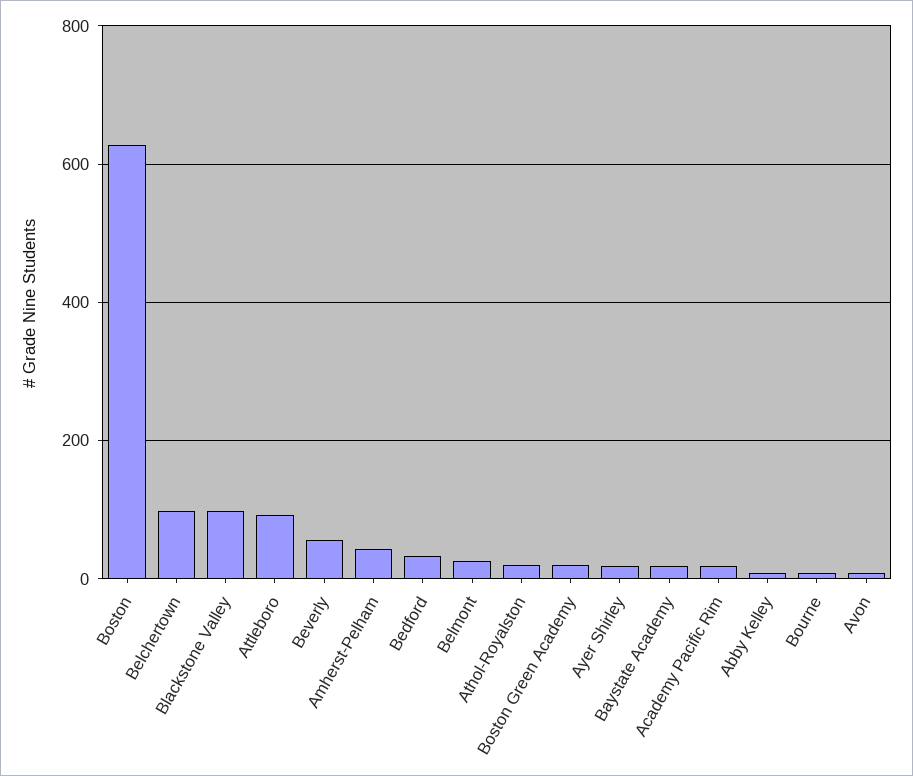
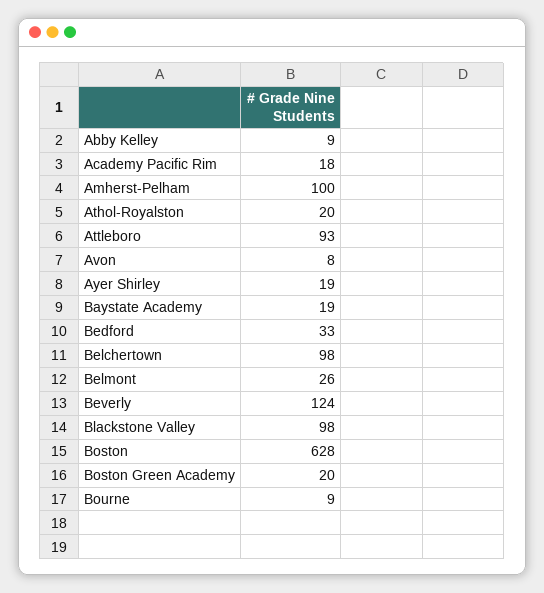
  {
    "Boston": 628,
    "Belchertown": 98,
    "Blackstone Valley": 98,
    "Attleboro": 93,
-   "Beverly": 60,
+   "Beverly": 124,
-   "Amherst-Pelham": 40,
+   "Amherst-Pelham": 100,
    "Bedford": 33,
    "Belmont": 26,
    "Athol-Royalston": 20,
    "Boston Green Academy": 20,
    "Ayer Shirley": 19,
    "Baystate Academy": 19,
    "Academy Pacific Rim": 18,
    "Abby Kelley": 9,
    "Bourne": 9,
    "Avon": 8
  }

